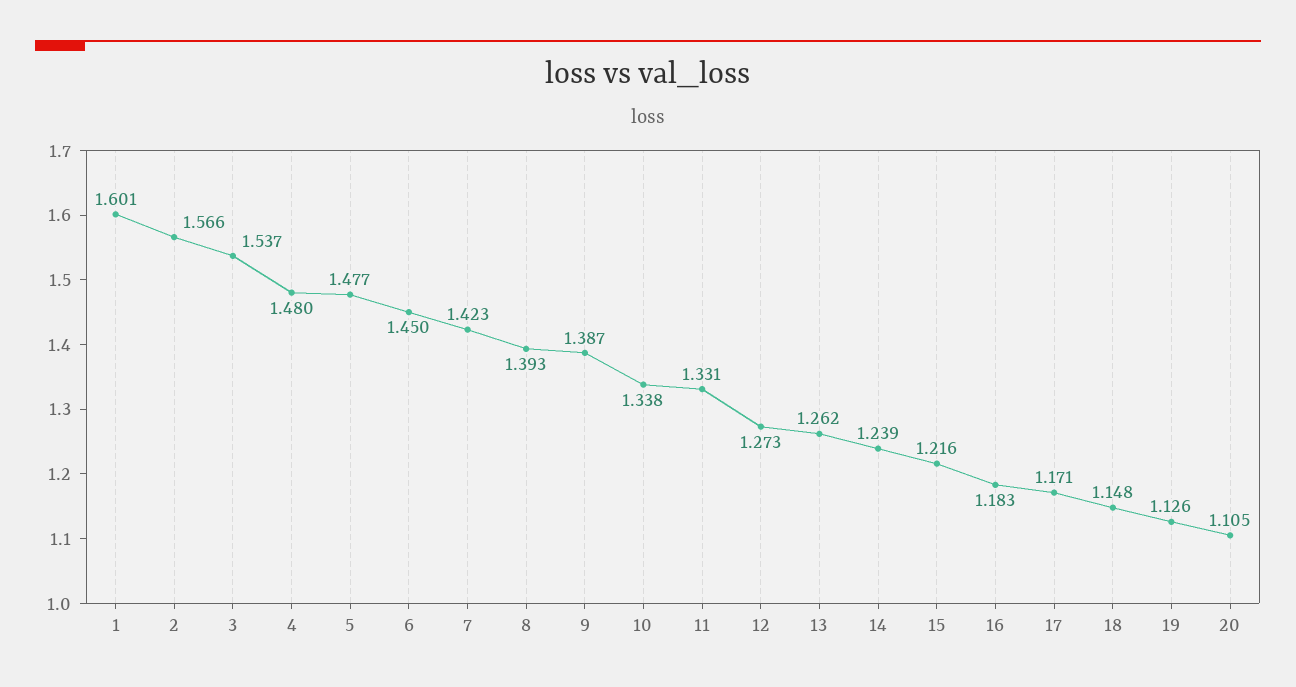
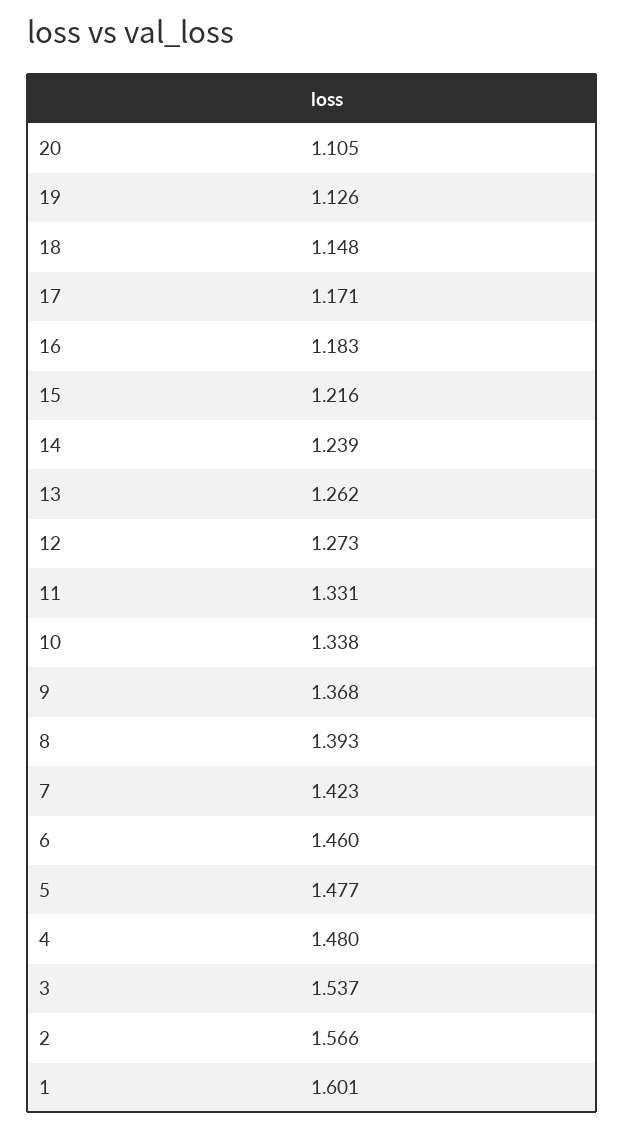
  {
    "1": 1.601,
    "2": 1.566,
    "3": 1.537,
    "4": 1.48,
    "5": 1.477,
-   "6": 1.45,
+   "6": 1.46,
    "7": 1.423,
    "8": 1.393,
-   "9": 1.387,
+   "9": 1.368,
    "10": 1.338,
    "11": 1.331,
    "12": 1.273,
    "13": 1.262,
    "14": 1.239,
    "15": 1.216,
    "16": 1.183,
    "17": 1.171,
    "18": 1.148,
    "19": 1.126,
    "20": 1.105
  }

